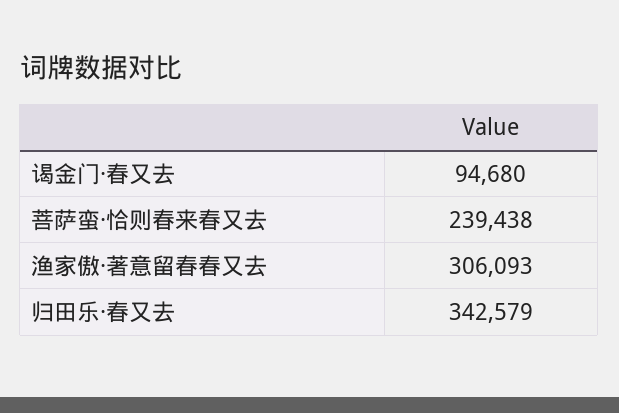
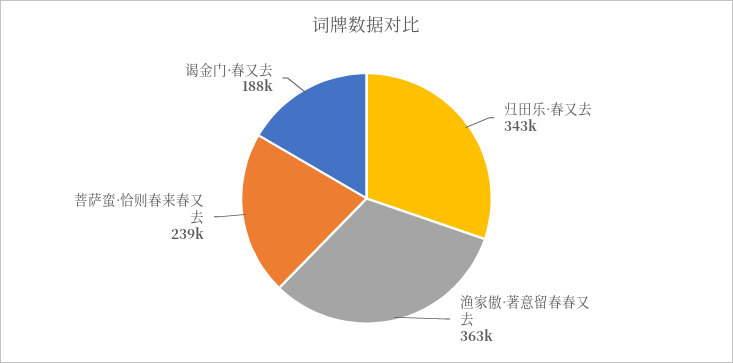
  {
-   "谒金门·春又去": 94680,
+   "谒金门·春又去": 188000,
    "菩萨蛮·恰则春来春又去": 239438,
-   "渔家傲·著意留春春又去": 306093,
+   "渔家傲·著意留春春又去": 363000,
    "归田乐·春又去": 342579
  }

